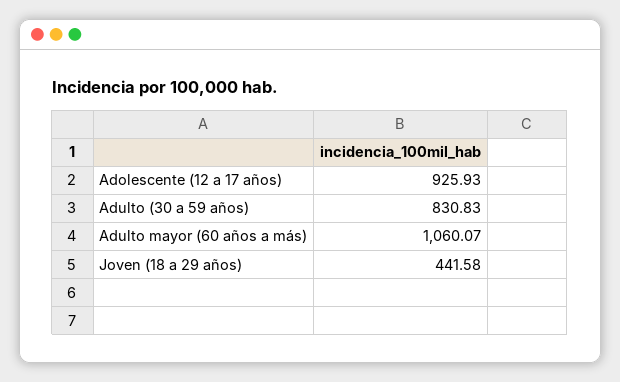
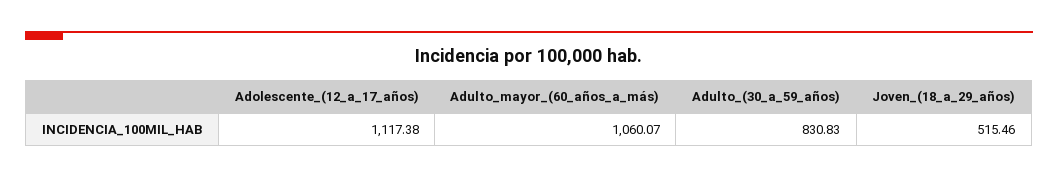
  {
-   "Adolescente (12 a 17 años)": 925.93,
+   "Adolescente (12 a 17 años)": 1117.38,
    "Adulto (30 a 59 años)": 830.83,
    "Adulto mayor (60 años a más)": 1060.07,
-   "Joven (18 a 29 años)": 441.58
+   "Joven (18 a 29 años)": 515.46
  }

